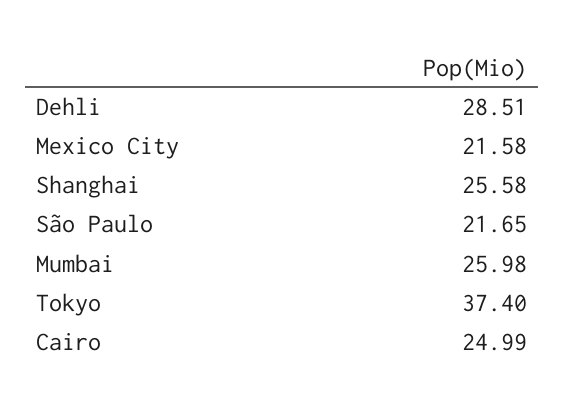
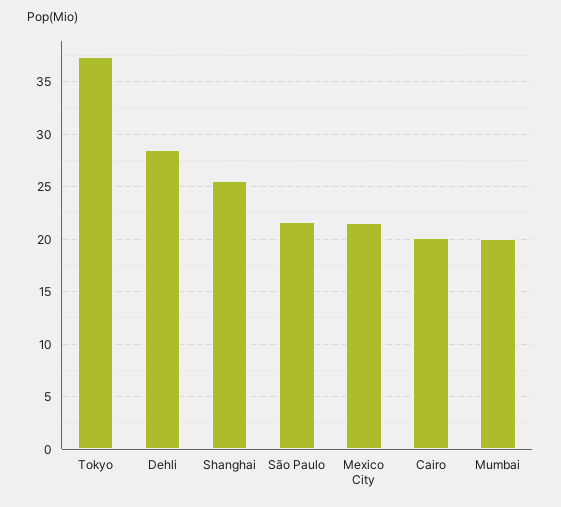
  {
    "Dehli": 28.51,
    "Mexico City": 21.58,
    "Shanghai": 25.58,
    "São Paulo": 21.65,
-   "Mumbai": 25.98,
+   "Mumbai": 20,
    "Tokyo": 37.4,
-   "Cairo": 24.99
+   "Cairo": 20
  }

